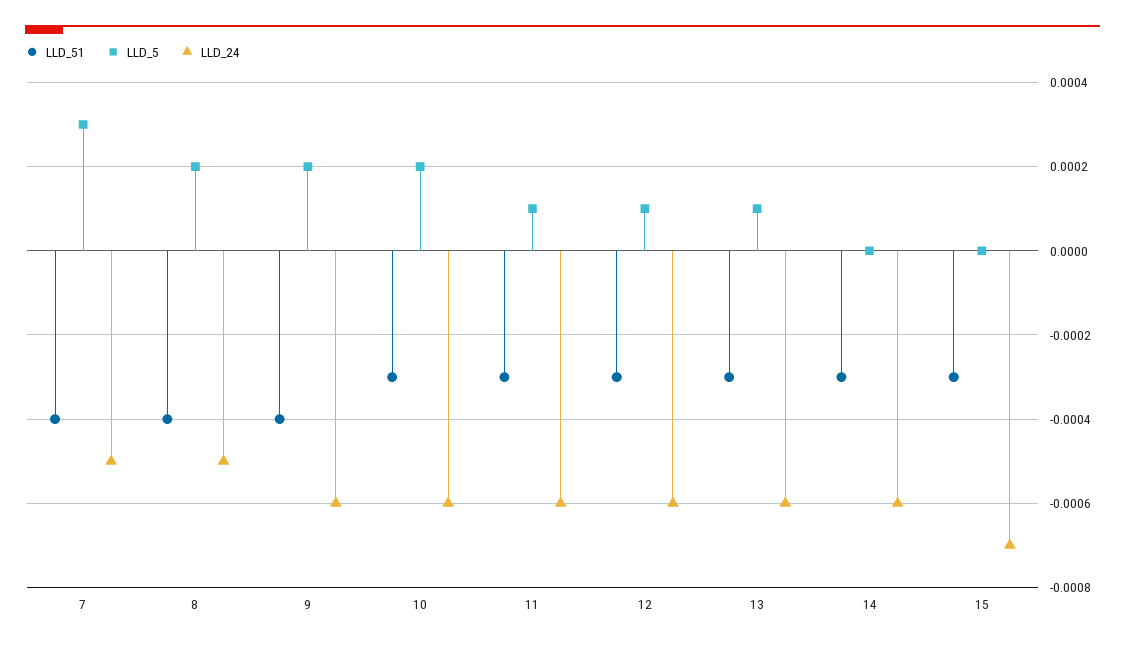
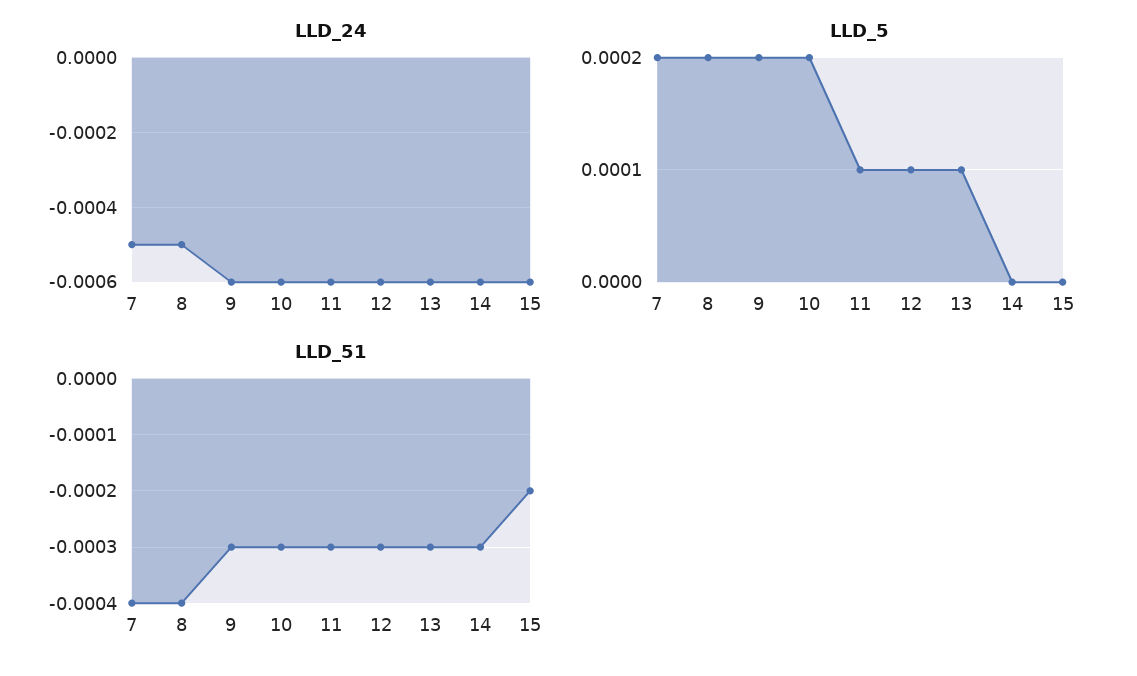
  {
    "LLD_51": {
      "7": -0.0004,
      "8": -0.0004,
-     "9": -0.0004,
+     "9": -0.0003,
      "10": -0.0003,
      "11": -0.0003,
      "12": -0.0003,
      "13": -0.0003,
      "14": -0.0003,
-     "15": -0.0003
+     "15": -0.0002
    },
    "LLD_5": {
-     "7": 0.0003,
+     "7": 0.0002,
      "8": 0.0002,
      "9": 0.0002,
      "10": 0.0002,
      "11": 0.0001,
      "12": 0.0001,
      "13": 0.0001,
      "14": 0,
      "15": 0
    },
    "LLD_24": {
      "7": -0.0005,
      "8": -0.0005,
      "9": -0.0006,
      "10": -0.0006,
      "11": -0.0006,
      "12": -0.0006,
      "13": -0.0006,
      "14": -0.0006,
-     "15": -0.0007
+     "15": -0.0006
    }
  }

